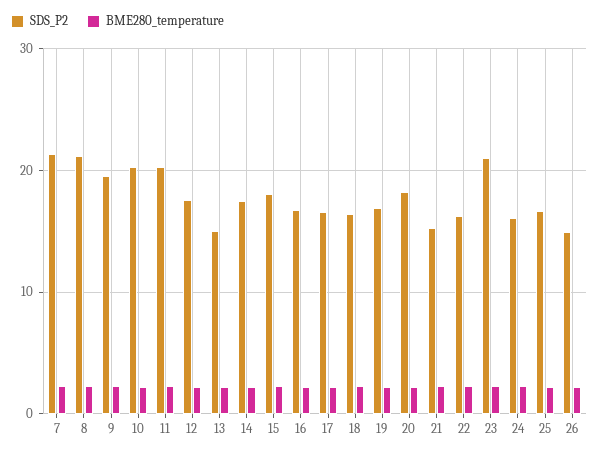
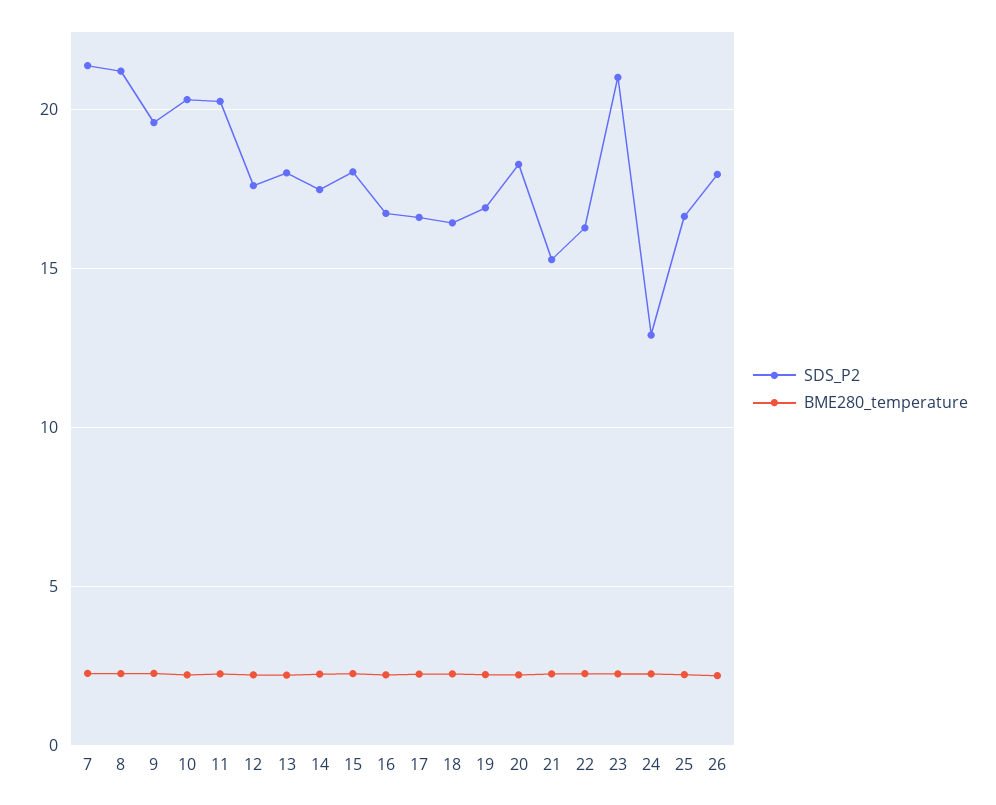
  {
    "SDS_P2": {
      "7": 21.5,
      "8": 21,
      "9": 19.5,
      "10": 20.5,
      "11": 20.5,
      "12": 17.5,
-     "13": 15,
+     "13": 18,
      "14": 17.5,
      "15": 18,
      "16": 16.5,
      "17": 16.5,
      "18": 16.5,
      "19": 17,
      "20": 18.5,
      "21": 15.5,
      "22": 16.5,
      "23": 21,
-     "24": 16,
+     "24": 13,
      "25": 16.5,
-     "26": 15
+     "26": 18
    },
    "BME280_temperature": {
      "7": 2.5,
      "8": 2.5,
      "9": 2.5,
      "10": 2,
      "11": 2.5,
      "12": 2,
      "13": 2,
      "14": 2,
      "15": 2.5,
      "16": 2,
      "17": 2,
      "18": 2.5,
      "19": 2,
      "20": 2,
      "21": 2.5,
      "22": 2.5,
      "23": 2.5,
      "24": 2.5,
      "25": 2,
      "26": 2
    }
  }

